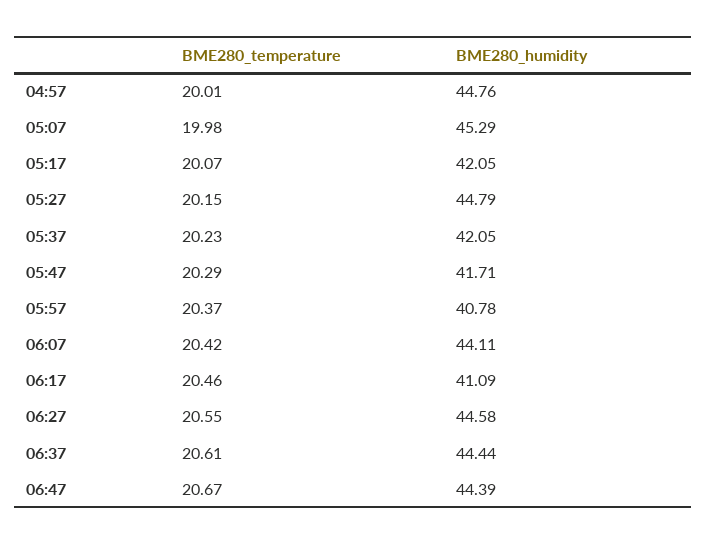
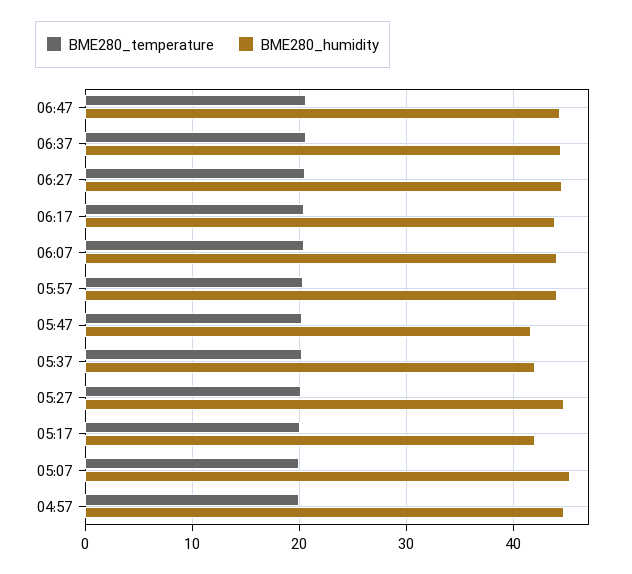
  {
    "BME280_temperature": {
      "04:57": 20.01,
      "05:07": 19.98,
      "05:17": 20.07,
      "05:27": 20.15,
      "05:37": 20.23,
      "05:47": 20.29,
      "05:57": 20.37,
      "06:07": 20.42,
      "06:17": 20.46,
      "06:27": 20.55,
      "06:37": 20.61,
      "06:47": 20.67
    },
    "BME280_humidity": {
      "04:57": 44.76,
      "05:07": 45.29,
      "05:17": 42.05,
      "05:27": 44.79,
      "05:37": 42.05,
      "05:47": 41.71,
-     "05:57": 40.78,
+     "05:57": 44,
      "06:07": 44.11,
-     "06:17": 41.09,
+     "06:17": 44,
      "06:27": 44.58,
      "06:37": 44.44,
      "06:47": 44.39
    }
  }

